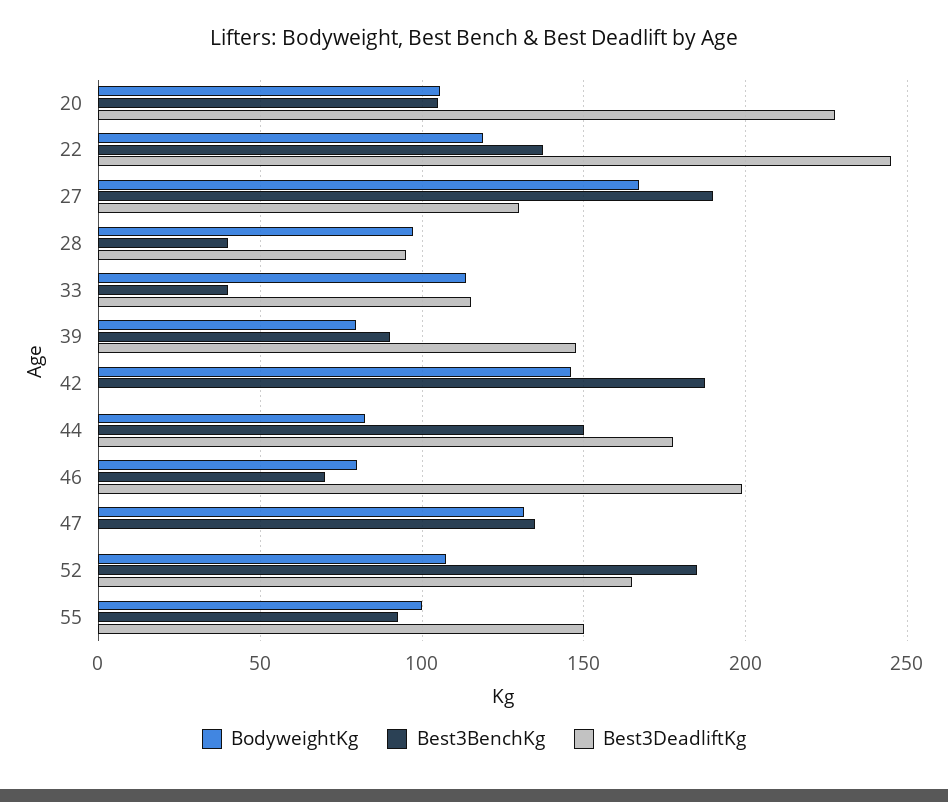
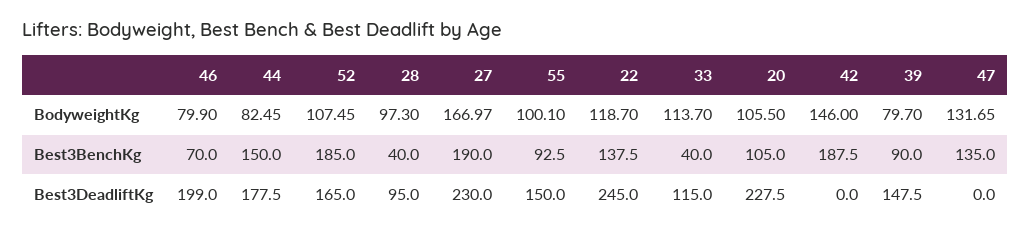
  {
    "BodyweightKg": {
      "20": 105.5,
      "22": 118.7,
      "27": 166.97,
      "28": 97.3,
      "33": 113.7,
      "39": 79.7,
      "42": 146,
      "44": 82.45,
      "46": 79.9,
      "47": 131.65,
      "52": 107.45,
      "55": 100.1
    },
    "Best3BenchKg": {
      "20": 105,
      "22": 137.5,
      "27": 190,
      "28": 40,
      "33": 40,
      "39": 90,
      "42": 187.5,
      "44": 150,
      "46": 70,
      "47": 135,
      "52": 185,
      "55": 92.5
    },
    "Best3DeadliftKg": {
      "20": 227.5,
      "22": 245,
-     "27": 130,
+     "27": 230,
      "28": 95,
      "33": 115,
      "39": 147.5,
      "42": 0,
      "44": 177.5,
      "46": 199,
      "47": 0,
      "52": 165,
      "55": 150
    }
  }

